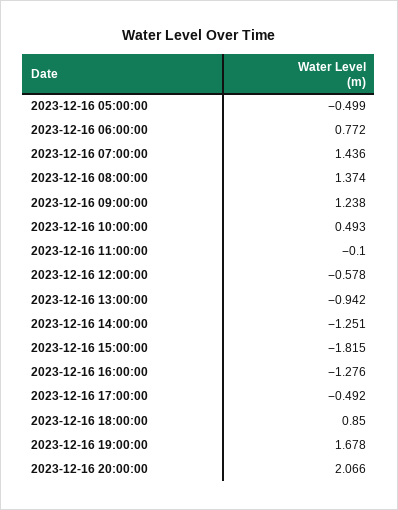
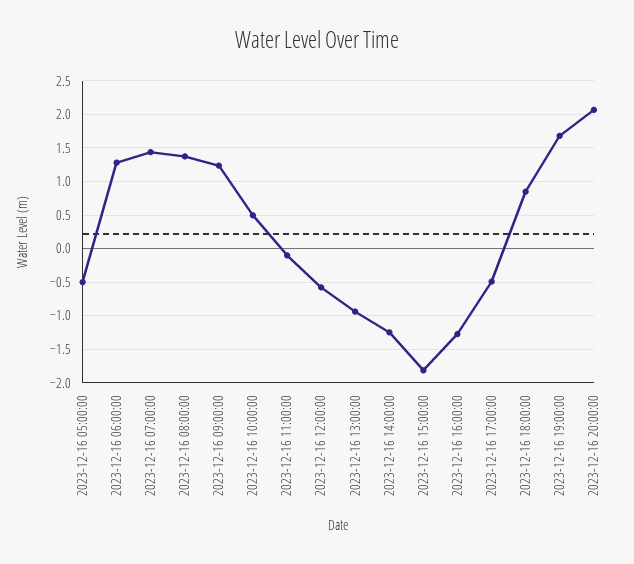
  {
    "2023-12-16 05:00:00": -0.499,
-   "2023-12-16 06:00:00": 0.772,
+   "2023-12-16 06:00:00": 1.3,
    "2023-12-16 07:00:00": 1.436,
    "2023-12-16 08:00:00": 1.374,
    "2023-12-16 09:00:00": 1.238,
    "2023-12-16 10:00:00": 0.493,
    "2023-12-16 11:00:00": -0.1,
    "2023-12-16 12:00:00": -0.578,
    "2023-12-16 13:00:00": -0.942,
    "2023-12-16 14:00:00": -1.251,
    "2023-12-16 15:00:00": -1.815,
    "2023-12-16 16:00:00": -1.276,
    "2023-12-16 17:00:00": -0.492,
    "2023-12-16 18:00:00": 0.85,
    "2023-12-16 19:00:00": 1.678,
    "2023-12-16 20:00:00": 2.066
  }

